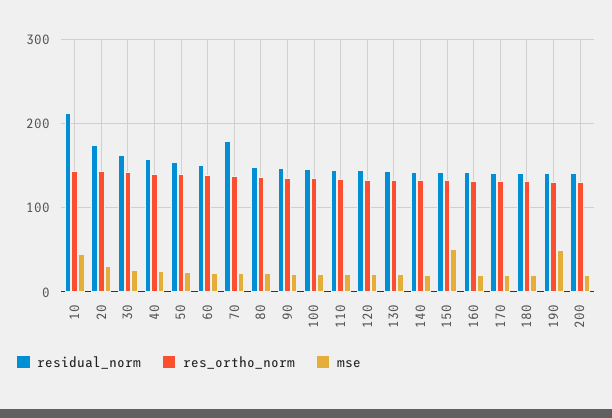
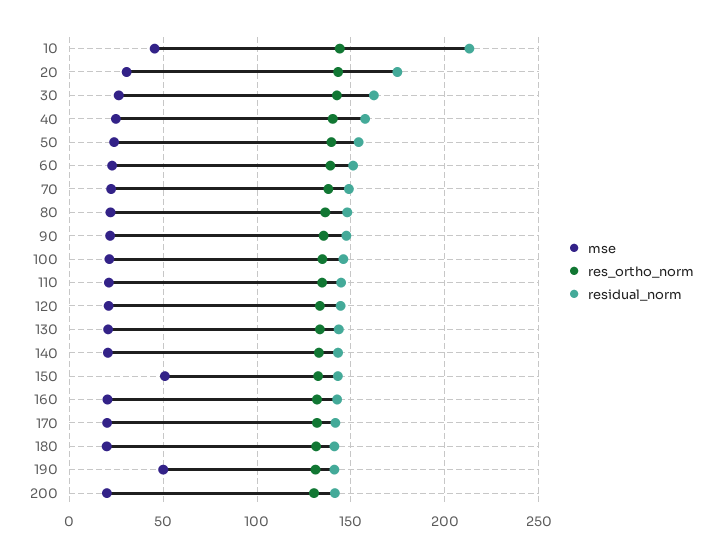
  {
    "residual_norm": {
      "10": 215,
      "20": 175,
      "30": 160,
      "40": 160,
      "50": 155,
      "60": 150,
-     "70": 180,
+     "70": 150,
      "80": 150,
      "90": 150,
      "100": 145,
      "110": 145,
      "120": 145,
      "130": 145,
      "140": 145,
      "150": 145,
      "160": 145,
      "170": 140,
      "180": 140,
      "190": 140,
      "200": 140
    },
    "res_ortho_norm": {
      "10": 145,
      "20": 145,
      "30": 145,
      "40": 140,
      "50": 140,
      "60": 140,
      "70": 140,
      "80": 135,
      "90": 135,
      "100": 135,
      "110": 135,
      "120": 135,
      "130": 135,
      "140": 135,
      "150": 135,
      "160": 130,
      "170": 130,
      "180": 130,
      "190": 130,
      "200": 130
    },
    "mse": {
      "10": 45,
      "20": 30,
      "30": 25,
      "40": 25,
      "50": 25,
      "60": 25,
      "70": 20,
      "80": 20,
      "90": 20,
      "100": 20,
      "110": 20,
      "120": 20,
      "130": 20,
      "140": 20,
      "150": 50,
      "160": 20,
      "170": 20,
      "180": 20,
      "190": 50,
      "200": 20
    }
  }

